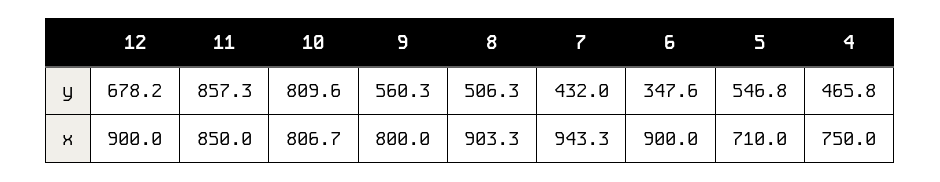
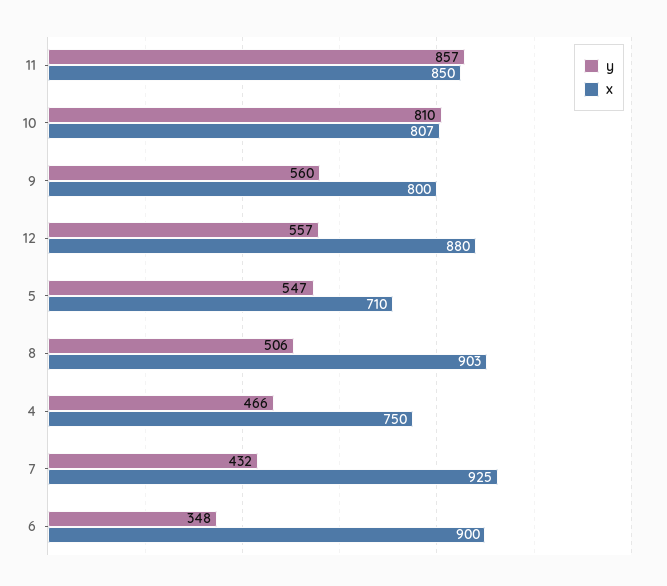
  {
    "y": {
-     "12": 678.2,
+     "12": 557,
      "11": 857.3,
      "10": 809.6,
      "9": 560.3,
      "8": 506.3,
      "7": 432,
      "6": 347.6,
      "5": 546.8,
      "4": 465.8
    },
    "x": {
-     "12": 900,
+     "12": 880,
      "11": 850,
      "10": 806.7,
      "9": 800,
      "8": 903.3,
-     "7": 943.3,
+     "7": 925,
      "6": 900,
      "5": 710,
      "4": 750
    }
  }

